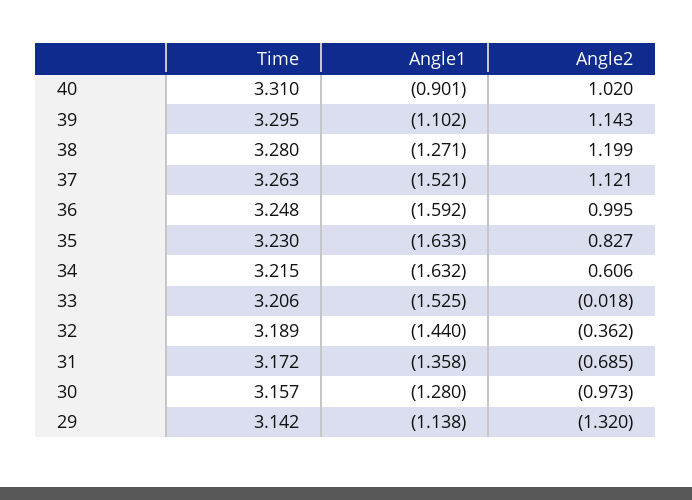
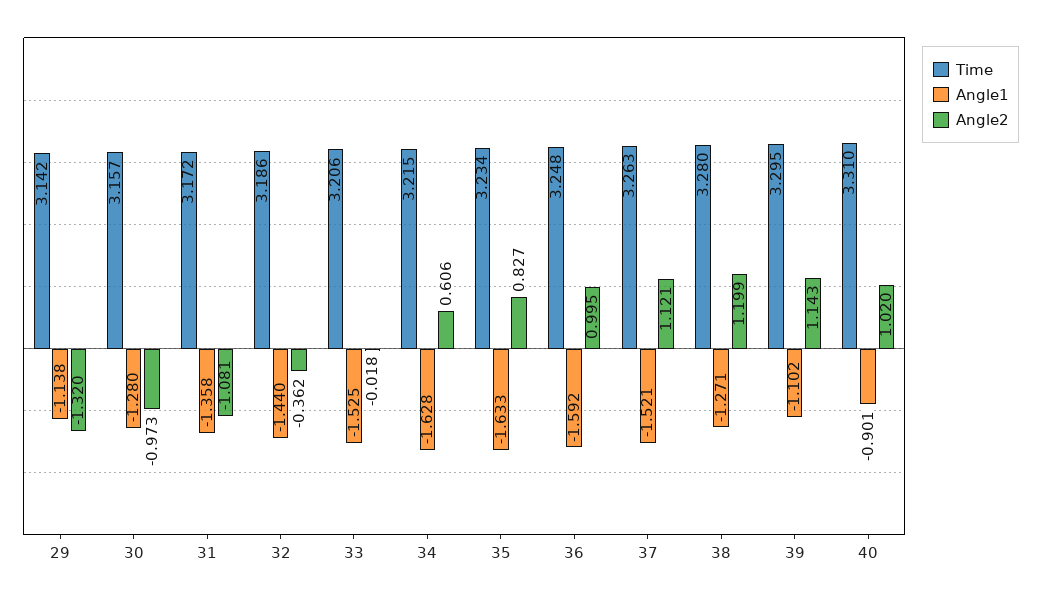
  {
    "Time": {
      "40": 3.31,
      "39": 3.295,
      "38": 3.28,
      "37": 3.263,
      "36": 3.248,
-     "35": 3.23,
+     "35": 3.234,
      "34": 3.215,
      "33": 3.206,
-     "32": 3.189,
+     "32": 3.186,
      "31": 3.172,
      "30": 3.157,
      "29": 3.142
    },
    "Angle1": {
      "40": -0.901,
      "39": -1.102,
      "38": -1.271,
      "37": -1.521,
      "36": -1.592,
      "35": -1.633,
-     "34": -1.632,
+     "34": -1.628,
      "33": -1.525,
      "32": -1.44,
      "31": -1.358,
      "30": -1.28,
      "29": -1.138
    },
    "Angle2": {
      "40": 1.02,
      "39": 1.143,
      "38": 1.199,
      "37": 1.121,
      "36": 0.995,
      "35": 0.827,
      "34": 0.606,
      "33": -0.018,
      "32": -0.362,
-     "31": -0.685,
+     "31": -1.081,
      "30": -0.973,
      "29": -1.32
    }
  }

